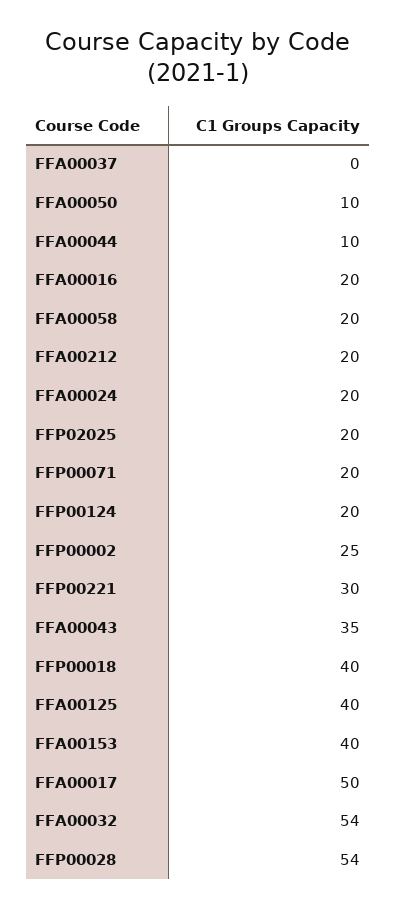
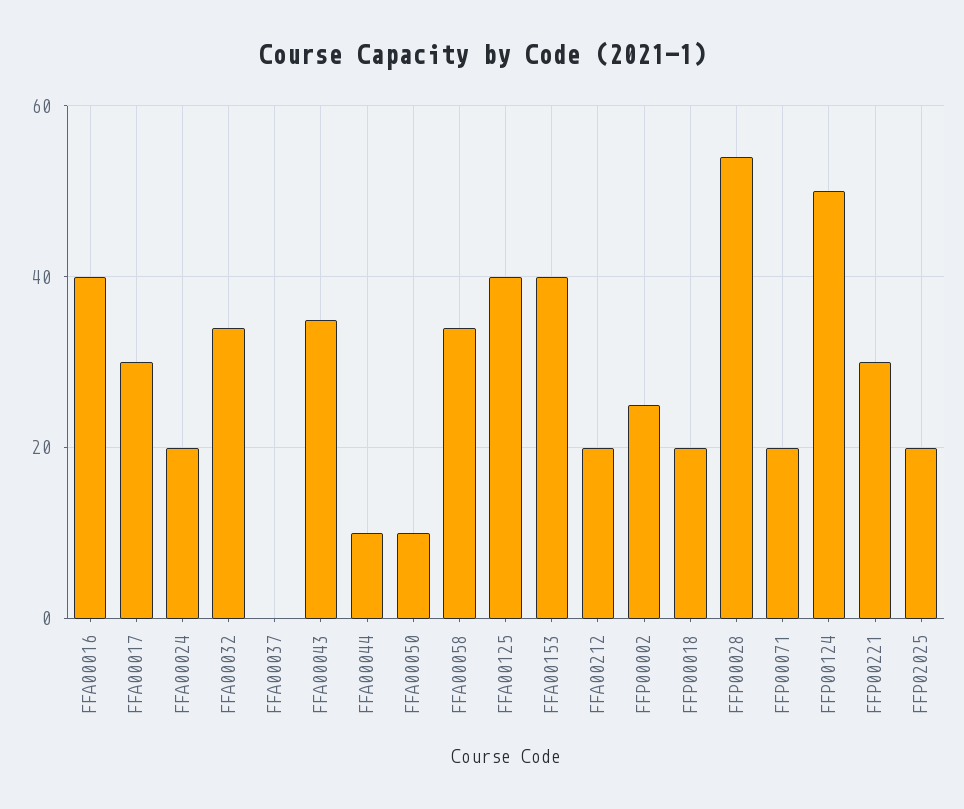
  {
    "FFA00037": 0,
    "FFA00050": 10,
    "FFA00044": 10,
-   "FFA00016": 20,
+   "FFA00016": 40,
-   "FFA00058": 20,
+   "FFA00058": 35,
    "FFA00212": 20,
    "FFA00024": 20,
    "FFP02025": 20,
    "FFP00071": 20,
-   "FFP00124": 20,
+   "FFP00124": 50,
    "FFP00002": 25,
    "FFP00221": 30,
    "FFA00043": 35,
-   "FFP00018": 40,
+   "FFP00018": 20,
    "FFA00125": 40,
    "FFA00153": 40,
-   "FFA00017": 50,
+   "FFA00017": 30,
-   "FFA00032": 54,
+   "FFA00032": 35,
    "FFP00028": 54
  }

